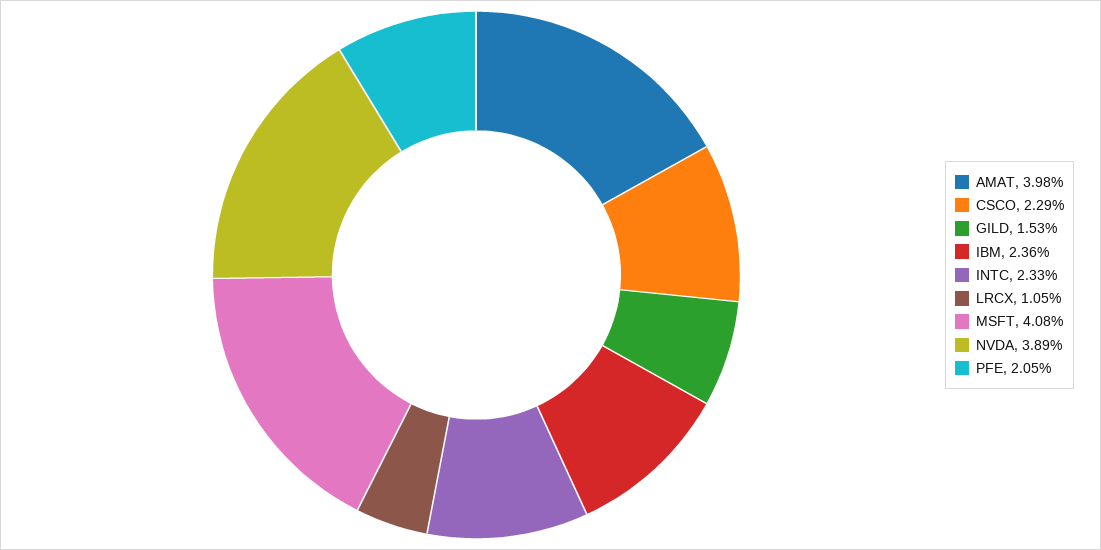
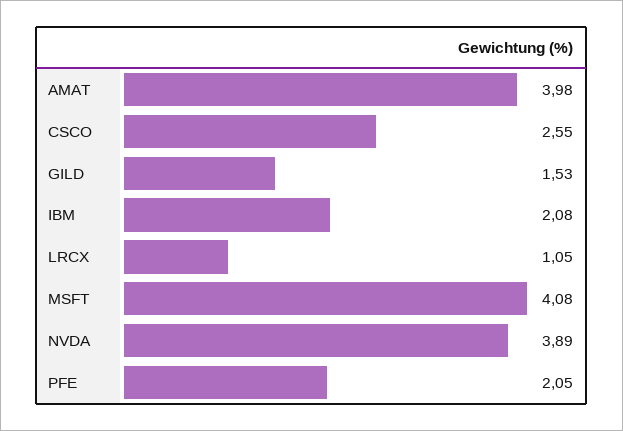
  {
    "AMAT": 3.98,
-   "CSCO": 2.29,
+   "CSCO": 2.55,
    "GILD": 1.53,
-   "IBM": 2.36,
+   "IBM": 2.08,
-   "INTC": 2.33,
    "LRCX": 1.05,
    "MSFT": 4.08,
    "NVDA": 3.89,
    "PFE": 2.05
  }

